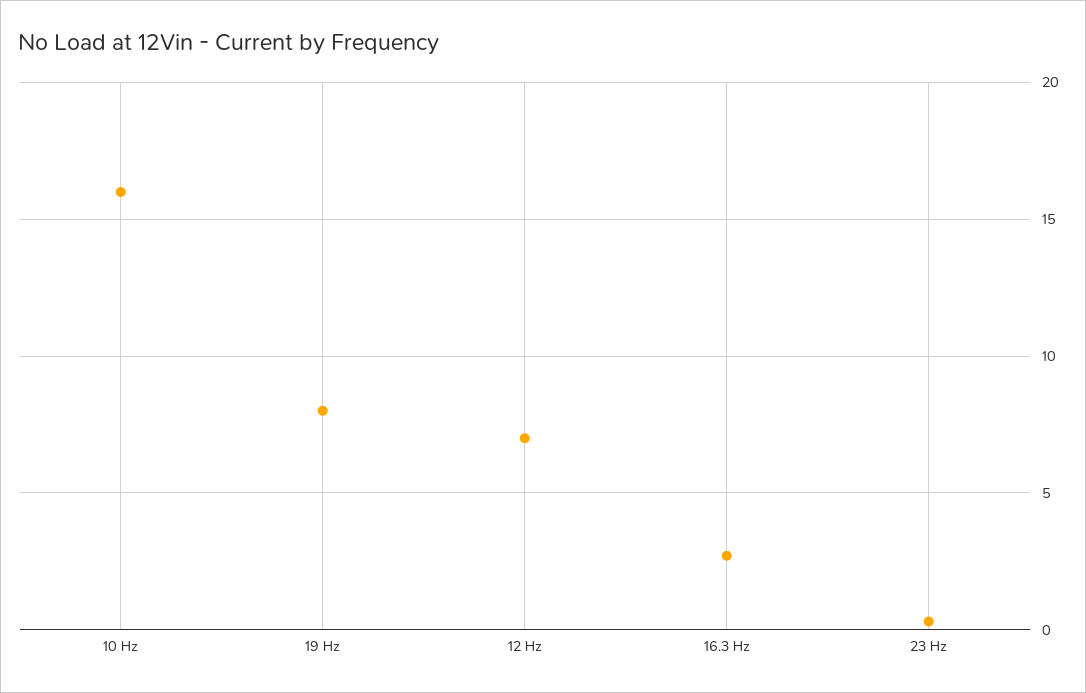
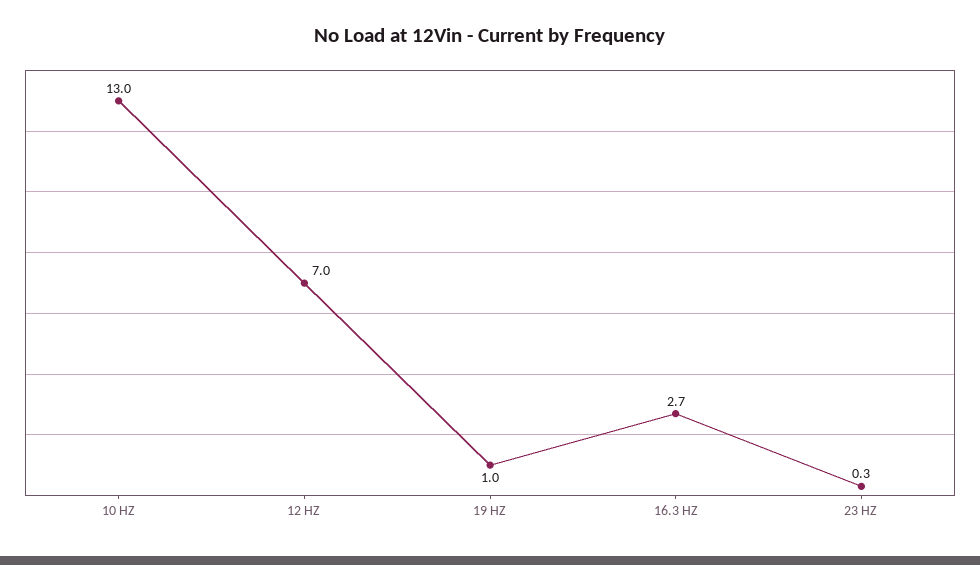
  {
-   "10 Hz": 16,
+   "10 Hz": 13,
-   "19 Hz": 8,
+   "19 Hz": 1,
    "12 Hz": 7,
    "16.3 Hz": 2.7,
    "23 Hz": 0.3
  }

